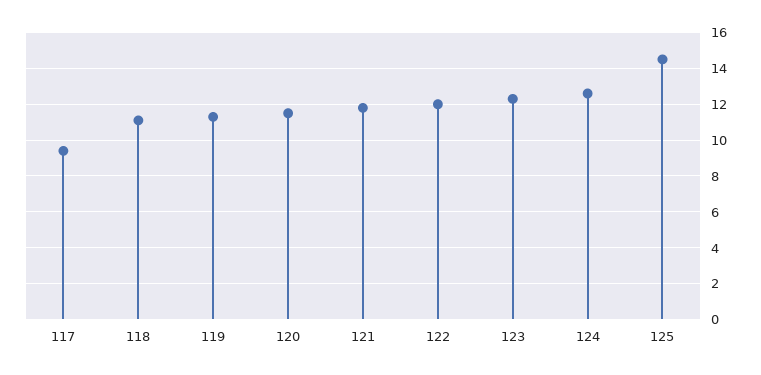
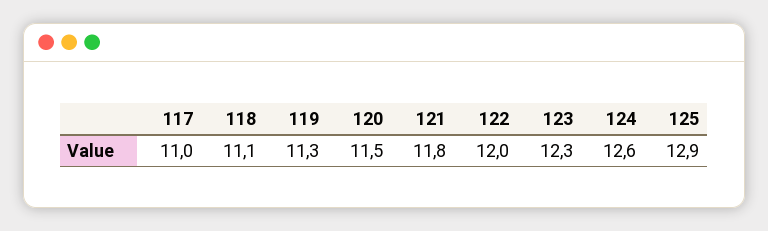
  {
-   "117": 9.5,
+   "117": 11,
    "118": 11.1,
    "119": 11.3,
    "120": 11.5,
    "121": 11.8,
    "122": 12,
    "123": 12.3,
    "124": 12.6,
-   "125": 14.5
+   "125": 12.9
  }

